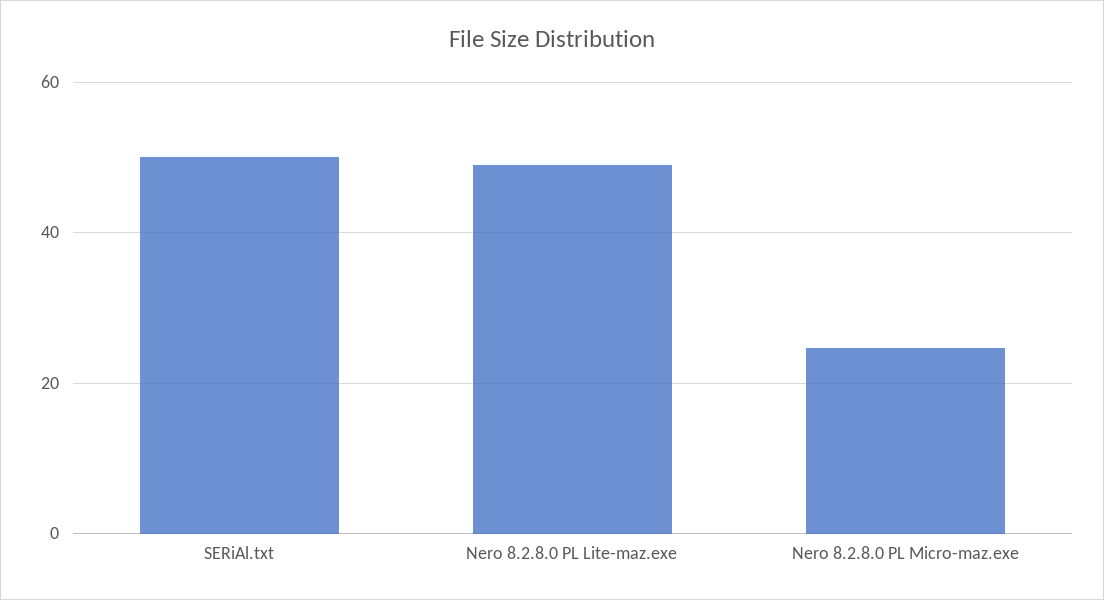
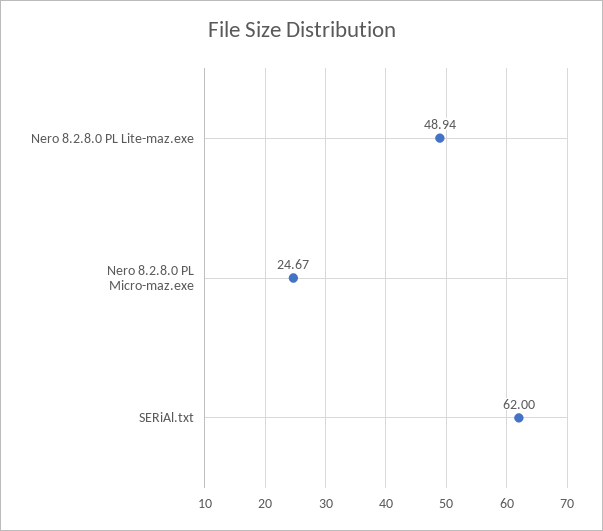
  {
-   "SERiAl.txt": 50,
+   "SERiAl.txt": 62,
    "Nero 8.2.8.0 PL Lite-maz.exe": 48.94,
    "Nero 8.2.8.0 PL Micro-maz.exe": 24.67
  }

